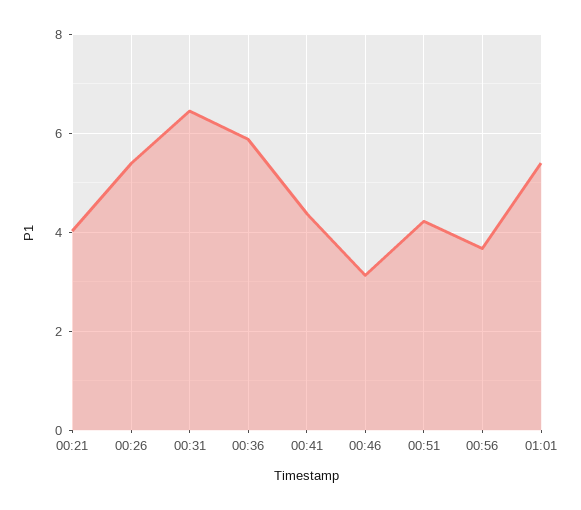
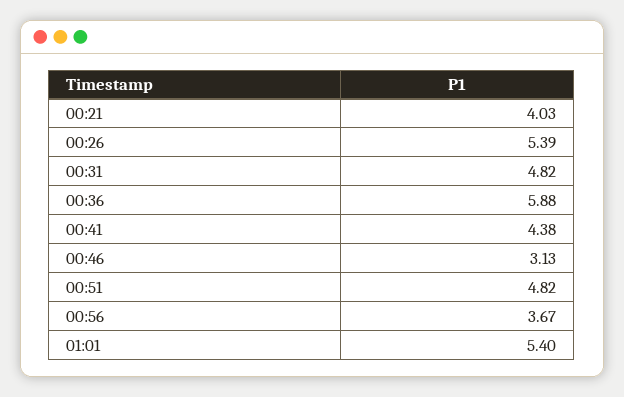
  {
    "00:21": 4.03,
    "00:26": 5.39,
-   "00:31": 6.4,
+   "00:31": 4.82,
    "00:36": 5.88,
    "00:41": 4.38,
    "00:46": 3.13,
-   "00:51": 4.2,
+   "00:51": 4.82,
    "00:56": 3.67,
    "01:01": 5.4
  }

